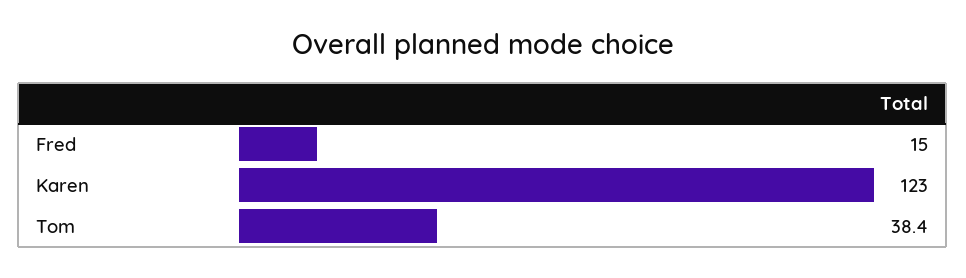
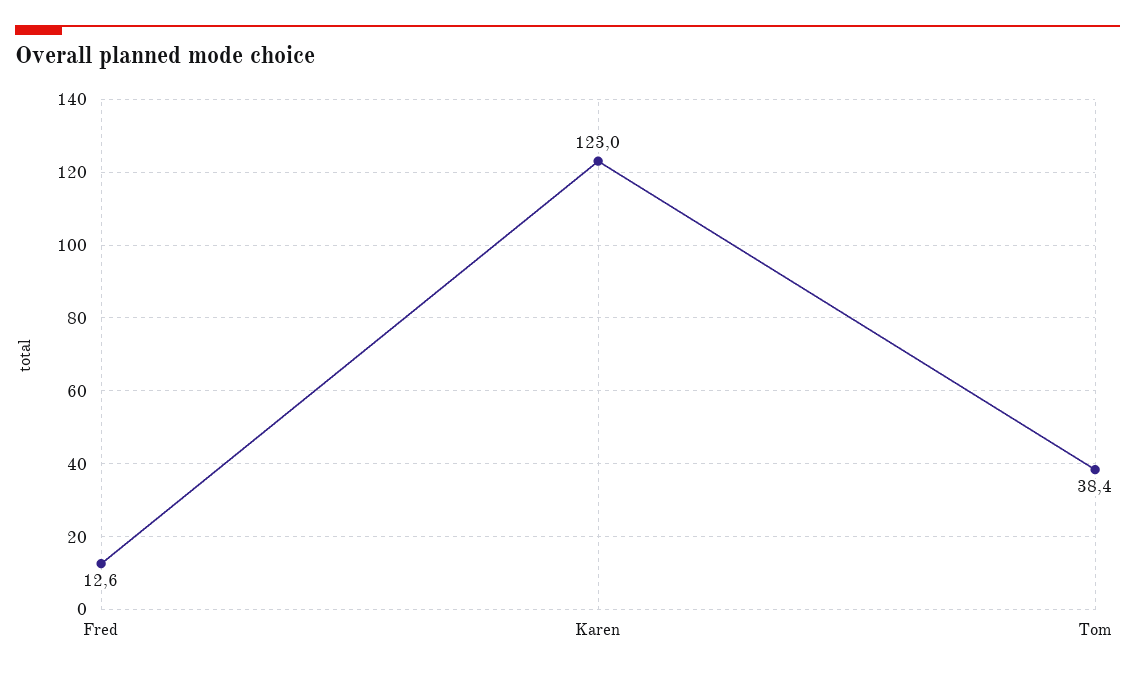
  {
-   "Fred": 15,
+   "Fred": 12.6,
    "Karen": 123,
    "Tom": 38.4
  }

